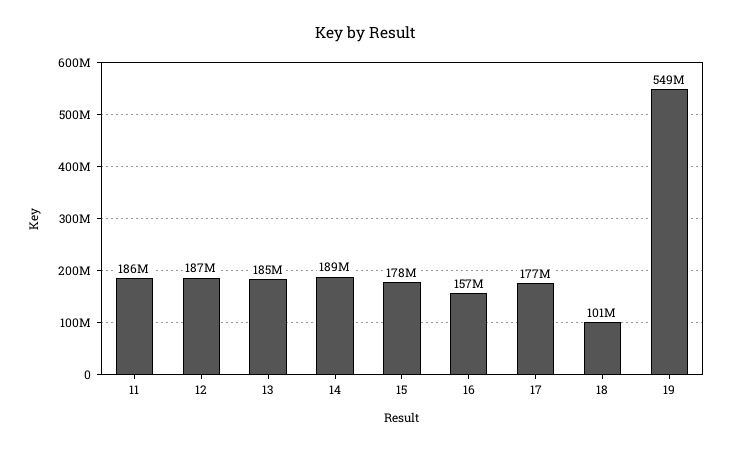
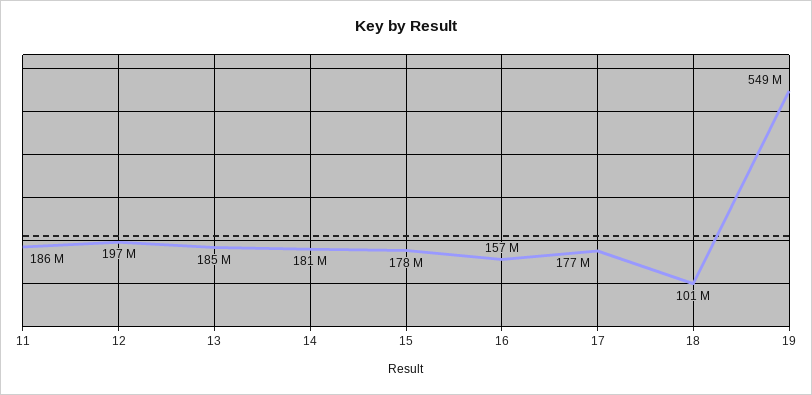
  {
    "11": 186000000,
-   "12": 187000000,
+   "12": 197000000,
    "13": 185000000,
-   "14": 189000000,
+   "14": 181000000,
    "15": 178000000,
    "16": 157000000,
    "17": 177000000,
    "18": 101000000,
    "19": 549000000
  }

